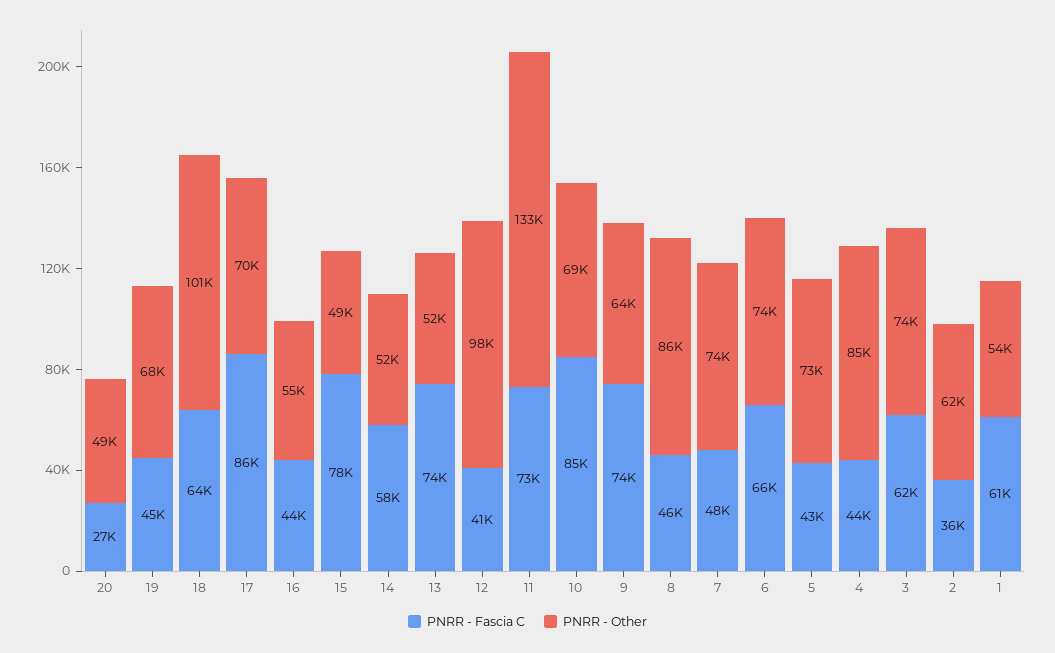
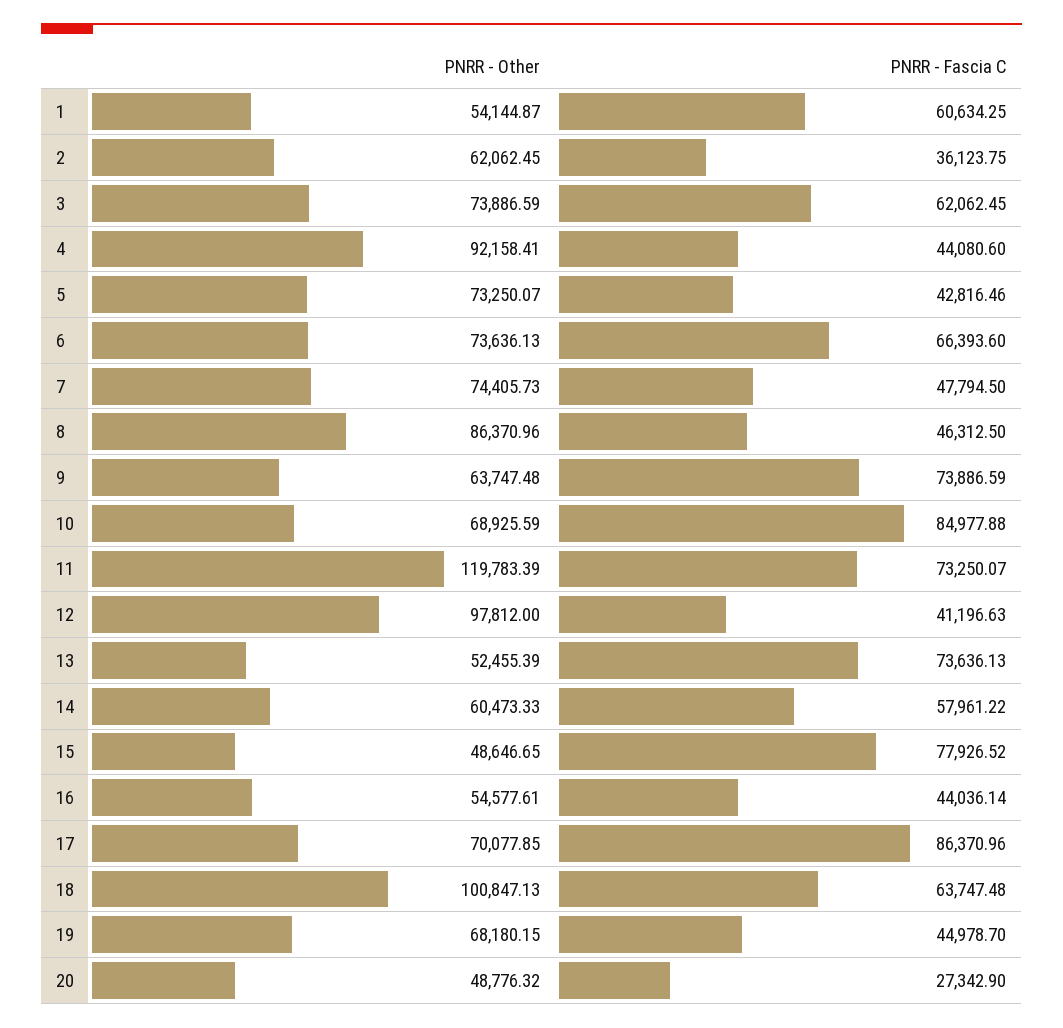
  {
    "PNRR - Fascia C": {
      "20": 27342.9,
      "19": 44978.7,
      "18": 63747.48,
      "17": 86370.96,
      "16": 44036.14,
      "15": 77926.52,
      "14": 57961.22,
      "13": 73636.13,
      "12": 41196.63,
      "11": 73250.07,
      "10": 84977.88,
      "9": 73886.59,
      "8": 46312.5,
      "7": 47794.5,
      "6": 66393.6,
      "5": 42816.46,
      "4": 44080.6,
      "3": 62062.45,
      "2": 36123.75,
      "1": 60634.25
    },
    "PNRR - Other": {
      "20": 48776.32,
      "19": 68180.15,
      "18": 100847.13,
      "17": 70077.85,
      "16": 54577.61,
      "15": 48646.65,
-     "14": 52000,
+     "14": 60473.33,
      "13": 52455.39,
      "12": 97812,
-     "11": 133000,
+     "11": 119783.39,
      "10": 68925.59,
      "9": 63747.48,
      "8": 86370.96,
      "7": 74405.73,
      "6": 73636.13,
      "5": 73250.07,
-     "4": 85000,
+     "4": 92158.41,
      "3": 73886.59,
      "2": 62062.45,
      "1": 54144.87
    }
  }

